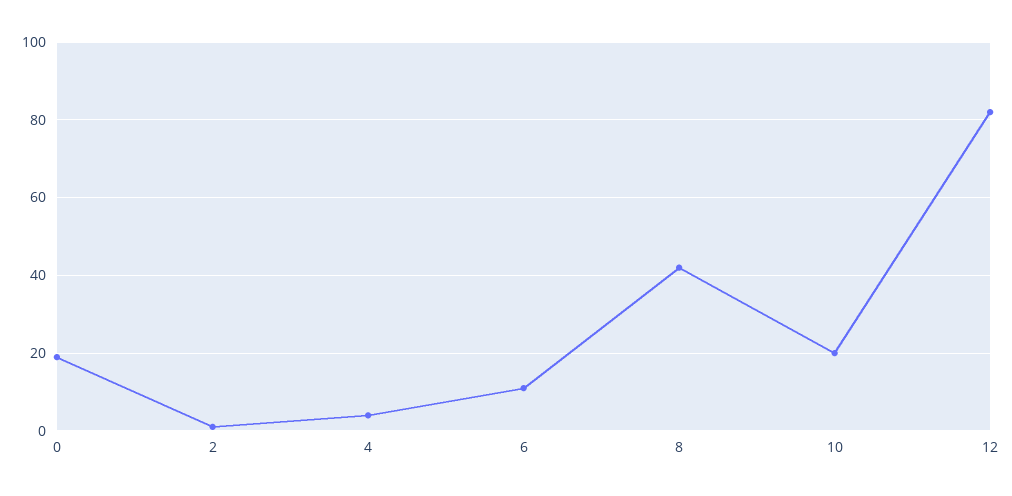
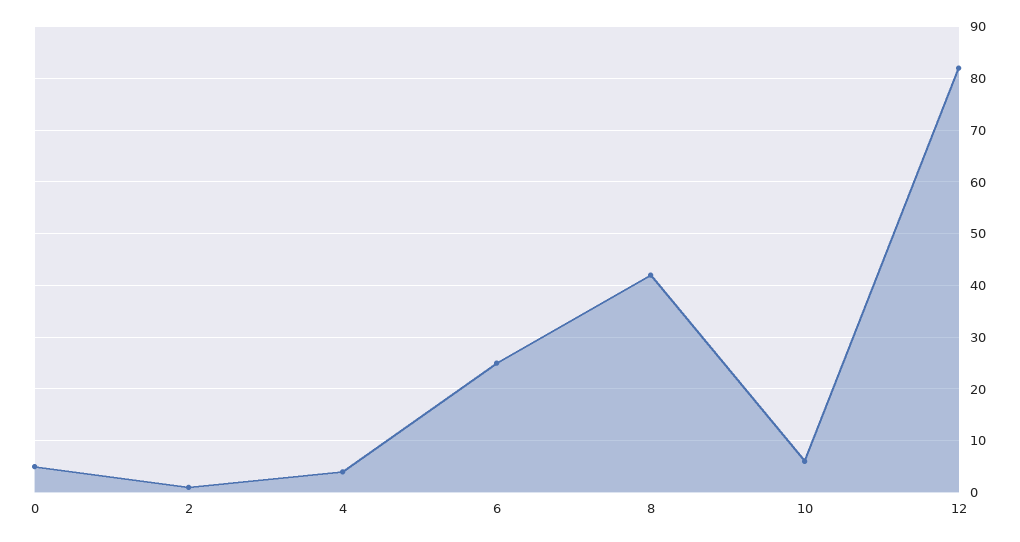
  {
-   "0": 20,
+   "0": 5,
    "2": 0,
    "4": 5,
-   "6": 10,
+   "6": 25,
    "8": 40,
-   "10": 20,
+   "10": 5,
    "12": 80
  }

